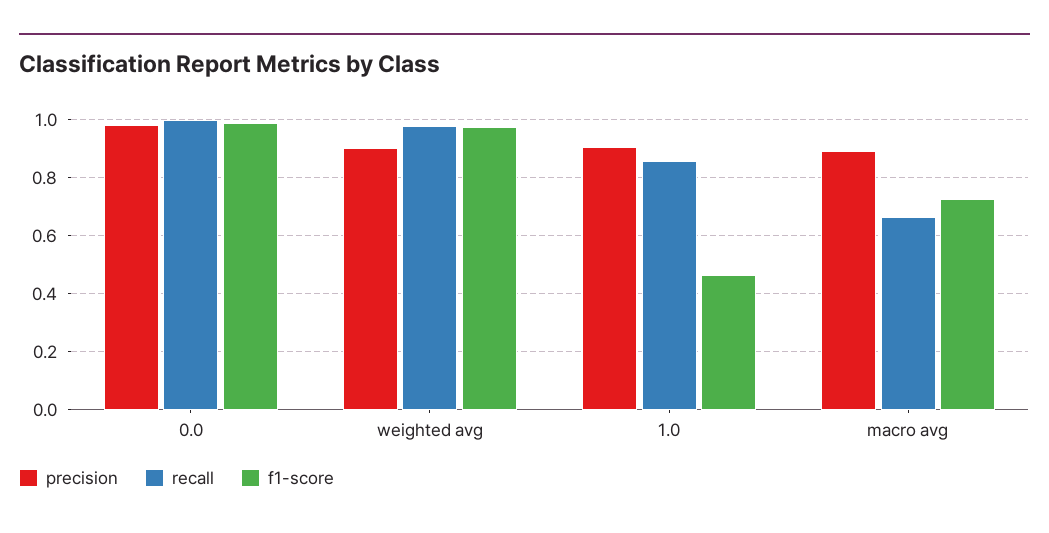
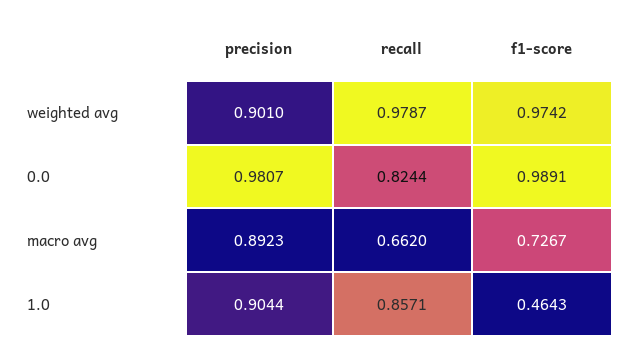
  {
    "precision": {
      "0.0": 0.9807,
      "weighted avg": 0.901,
      "1.0": 0.9044,
      "macro avg": 0.8923
    },
    "recall": {
-     "0.0": 1,
+     "0.0": 0.8244,
      "weighted avg": 0.9787,
      "1.0": 0.8571,
      "macro avg": 0.662
    },
    "f1-score": {
      "0.0": 0.9891,
      "weighted avg": 0.9742,
      "1.0": 0.4643,
      "macro avg": 0.7267
    }
  }

